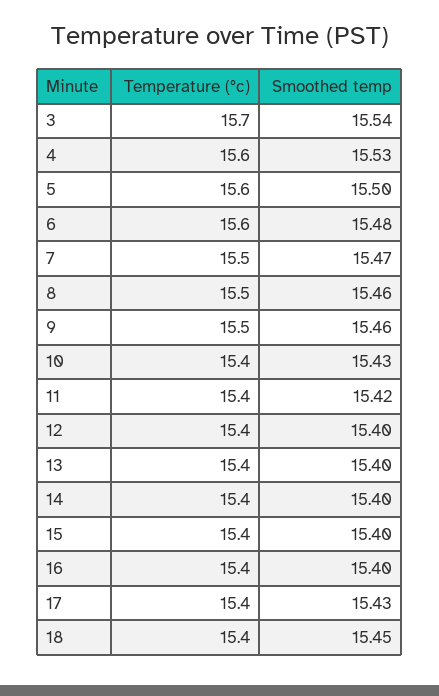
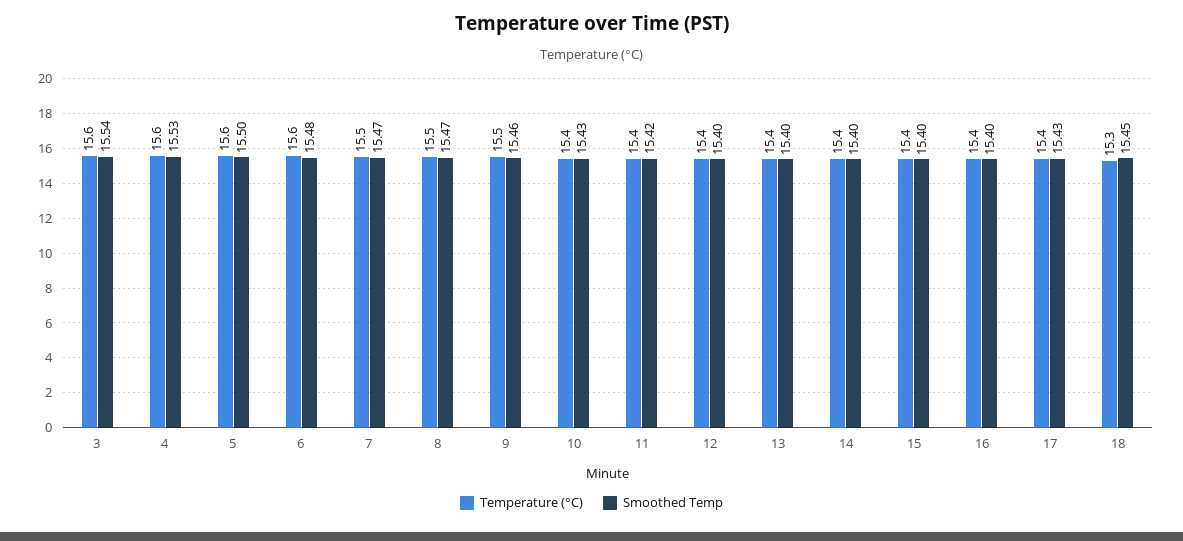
  {
    "Temperature (°c)": {
-     "3": 15.7,
+     "3": 15.6,
      "4": 15.6,
      "5": 15.6,
      "6": 15.6,
      "7": 15.5,
      "8": 15.5,
      "9": 15.5,
      "10": 15.4,
      "11": 15.4,
      "12": 15.4,
      "13": 15.4,
      "14": 15.4,
      "15": 15.4,
      "16": 15.4,
      "17": 15.4,
-     "18": 15.4
+     "18": 15.3
    },
    "Smoothed temp": {
      "3": 15.54,
      "4": 15.53,
      "5": 15.5,
      "6": 15.48,
      "7": 15.47,
-     "8": 15.46,
+     "8": 15.47,
      "9": 15.46,
      "10": 15.43,
      "11": 15.42,
      "12": 15.4,
      "13": 15.4,
      "14": 15.4,
      "15": 15.4,
      "16": 15.4,
      "17": 15.43,
      "18": 15.45
    }
  }

